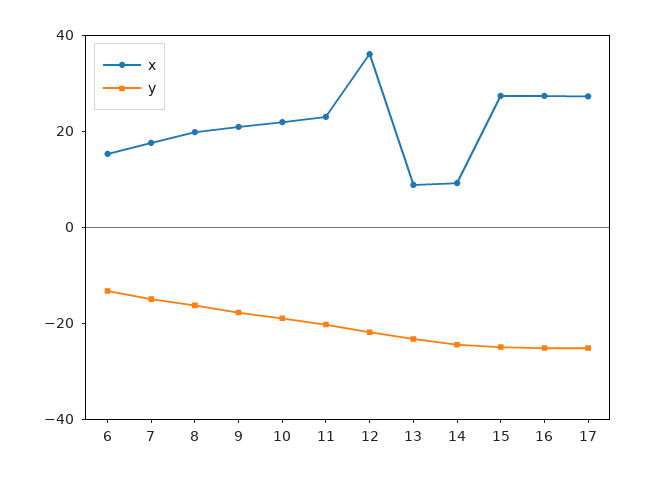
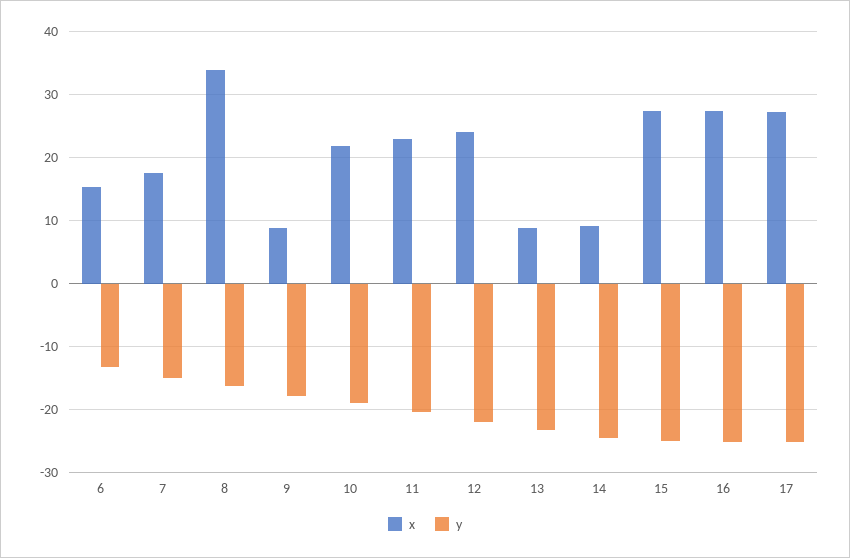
  {
    "x": {
      "6": 15,
      "7": 18,
-     "8": 20,
+     "8": 34,
-     "9": 20,
+     "9": 9,
      "10": 22,
      "11": 23,
-     "12": 35,
+     "12": 24,
      "13": 9,
      "14": 9,
      "15": 27,
      "16": 27,
      "17": 27
    },
    "y": {
      "6": -13,
      "7": -15,
      "8": -16,
      "9": -18,
      "10": -19,
      "11": -20,
      "12": -22,
      "13": -23,
      "14": -25,
      "15": -25,
      "16": -25,
      "17": -25
    }
  }

